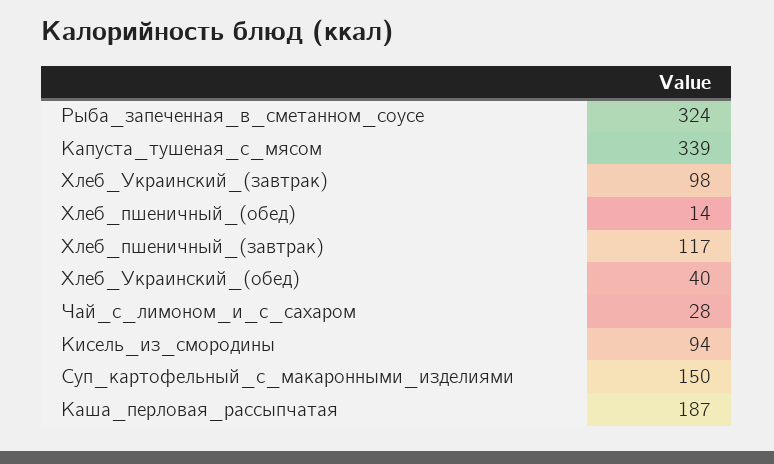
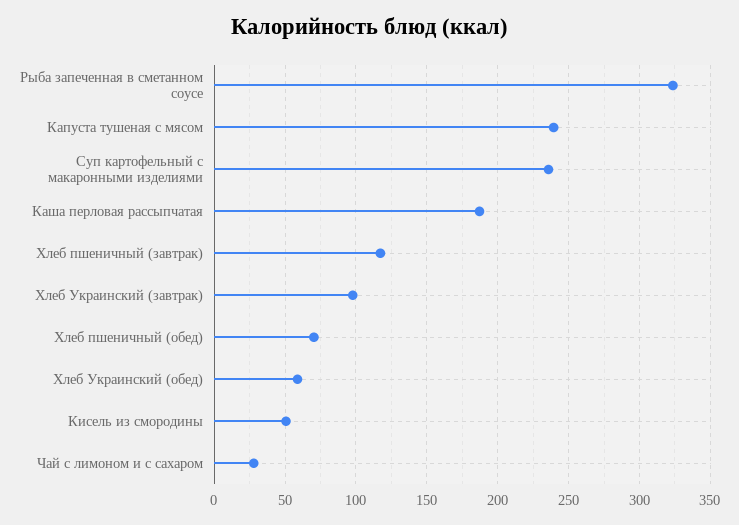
  {
    "Рыба_запеченная_в_сметанном_соусе": 324,
-   "Капуста_тушеная_с_мясом": 339,
+   "Капуста_тушеная_с_мясом": 240,
    "Хлеб_Украинский_(завтрак)": 98,
-   "Хлеб_пшеничный_(обед)": 14,
+   "Хлеб_пшеничный_(обед)": 70,
    "Хлеб_пшеничный_(завтрак)": 117,
-   "Хлеб_Украинский_(обед)": 40,
+   "Хлеб_Украинский_(обед)": 60,
    "Чай_с_лимоном_и_с_сахаром": 28,
-   "Кисель_из_смородины": 94,
+   "Кисель_из_смородины": 50,
-   "Суп_картофельный_с_макаронными_изделиями": 150,
+   "Суп_картофельный_с_макаронными_изделиями": 235,
    "Каша_перловая_рассыпчатая": 187
  }

